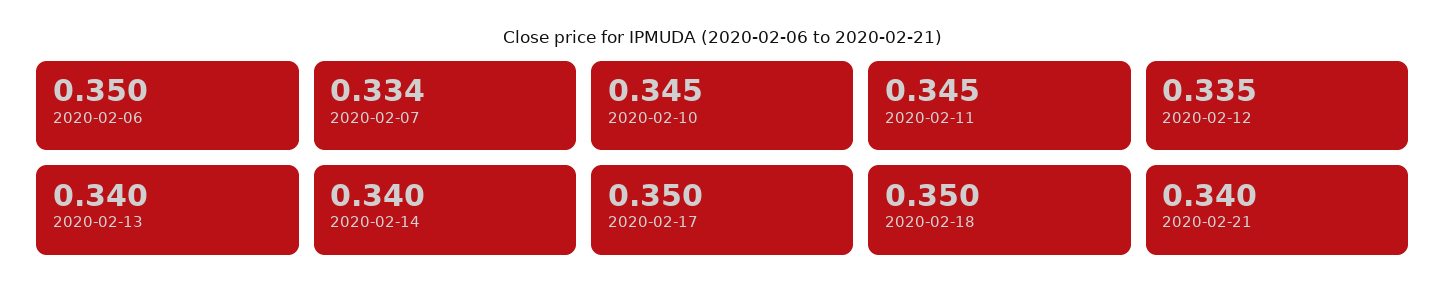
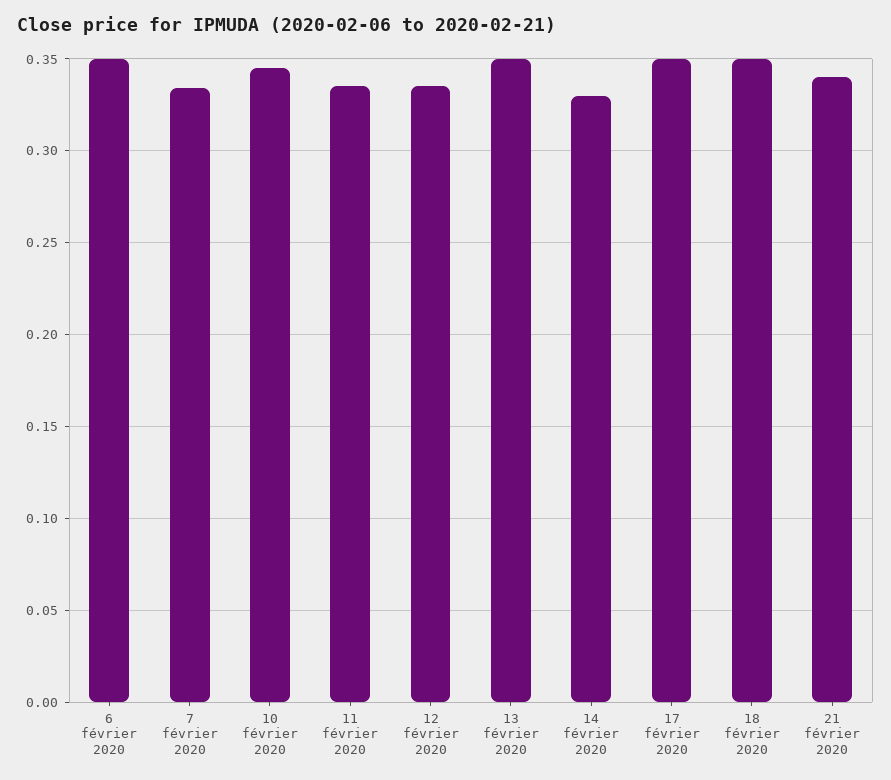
  {
    "2020-02-06": 0.35,
    "2020-02-07": 0.334,
    "2020-02-10": 0.345,
-   "2020-02-11": 0.345,
+   "2020-02-11": 0.335,
    "2020-02-12": 0.335,
-   "2020-02-13": 0.34,
+   "2020-02-13": 0.35,
-   "2020-02-14": 0.34,
+   "2020-02-14": 0.33,
    "2020-02-17": 0.35,
    "2020-02-18": 0.35,
    "2020-02-21": 0.34
  }

